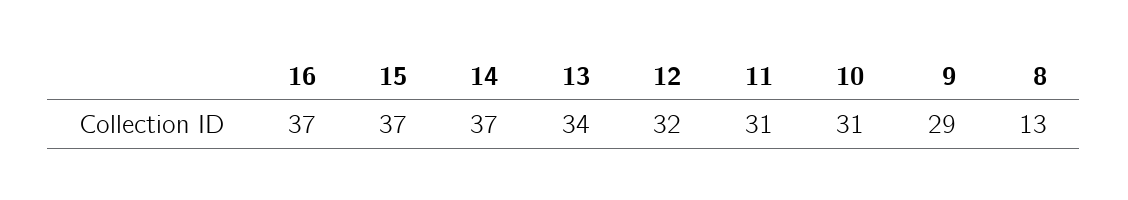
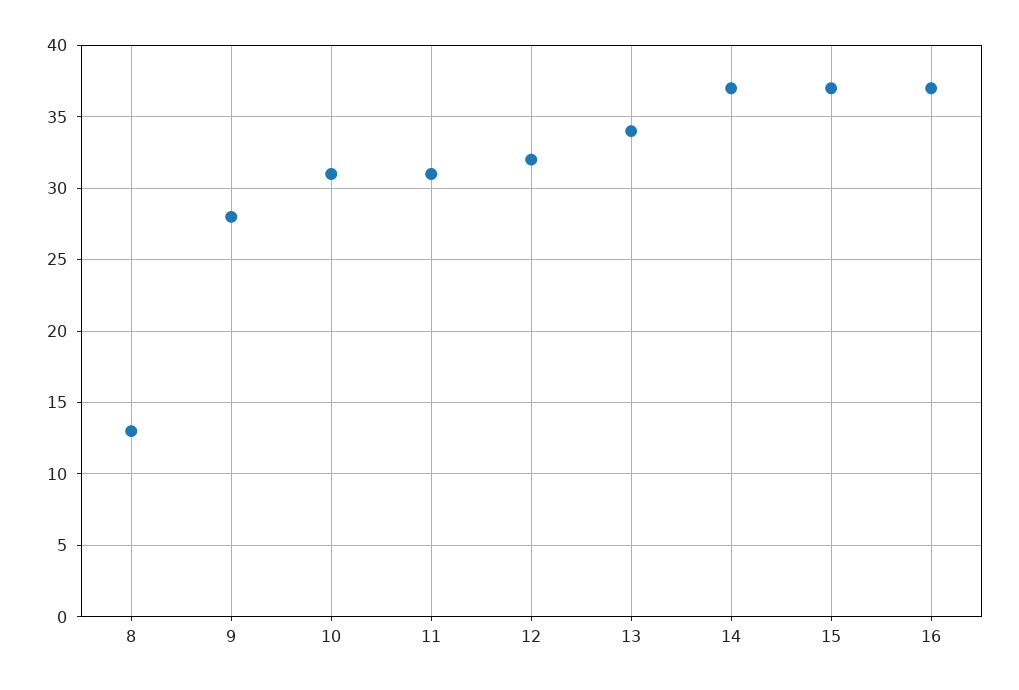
  {
    "16": 37,
    "15": 37,
    "14": 37,
    "13": 34,
    "12": 32,
    "11": 31,
    "10": 31,
-   "9": 29,
+   "9": 28,
    "8": 13
  }

